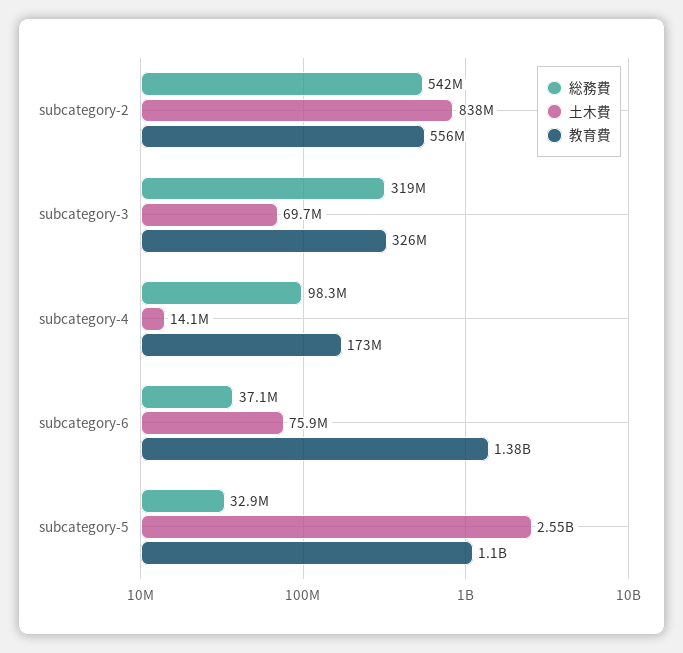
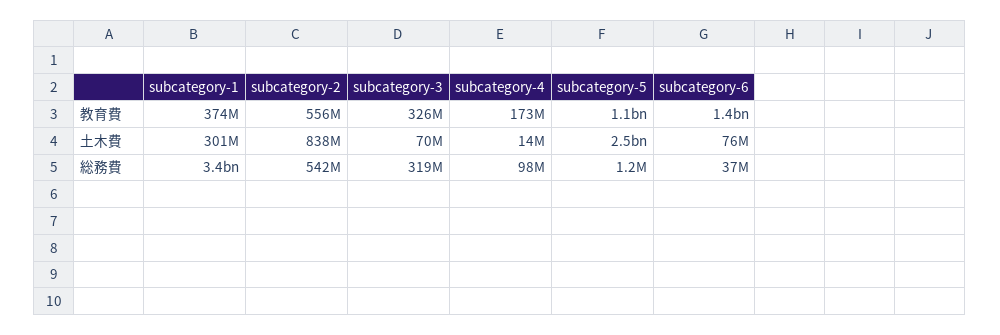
  {
    "総務費": {
      "subcategory-2": 542000000,
      "subcategory-3": 319000000,
      "subcategory-4": 98300000,
      "subcategory-6": 37100000,
-     "subcategory-5": 32900000
+     "subcategory-5": 1200000,
+     "subcategory-1": 3400000000
    },
    "土木費": {
      "subcategory-2": 838000000,
      "subcategory-3": 69700000,
      "subcategory-4": 14100000,
      "subcategory-6": 75900000,
-     "subcategory-5": 2550000000
+     "subcategory-5": 2550000000,
+     "subcategory-1": 301000000
    },
    "教育費": {
      "subcategory-2": 556000000,
      "subcategory-3": 326000000,
      "subcategory-4": 173000000,
      "subcategory-6": 1380000000,
-     "subcategory-5": 1100000000
+     "subcategory-5": 1100000000,
+     "subcategory-1": 374000000
    }
  }

